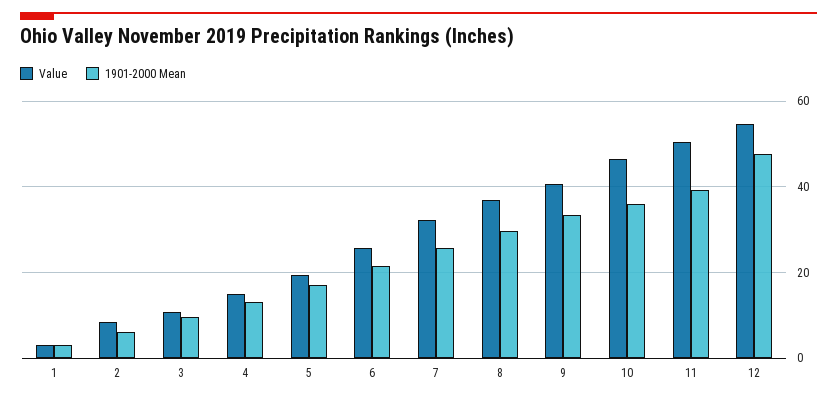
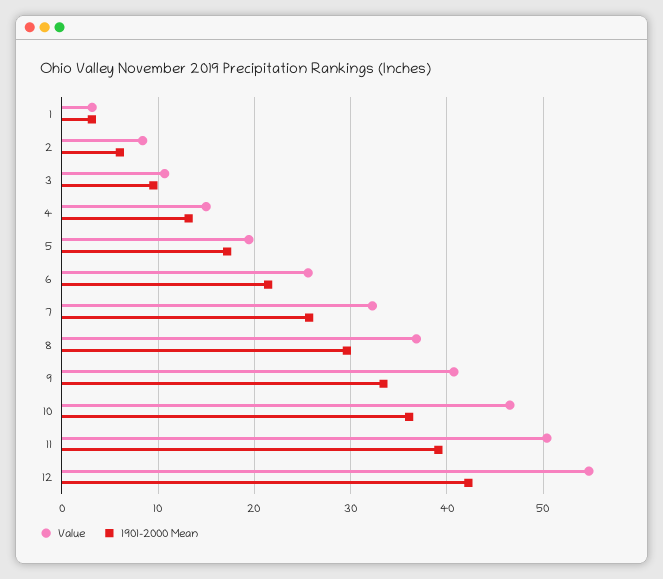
  {
    "Value": {
      "1": 3,
      "2": 8,
      "3": 11,
      "4": 15,
      "5": 19,
      "6": 26,
      "7": 32,
      "8": 37,
      "9": 41,
      "10": 47,
      "11": 50,
      "12": 55
    },
    "1901-2000 Mean": {
      "1": 3,
      "2": 6,
      "3": 10,
      "4": 13,
      "5": 17,
      "6": 21,
      "7": 26,
      "8": 30,
      "9": 33,
      "10": 36,
      "11": 39,
-     "12": 48
+     "12": 42
    }
  }

